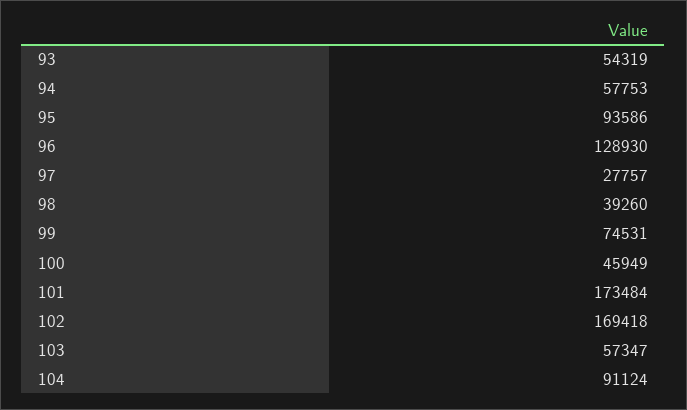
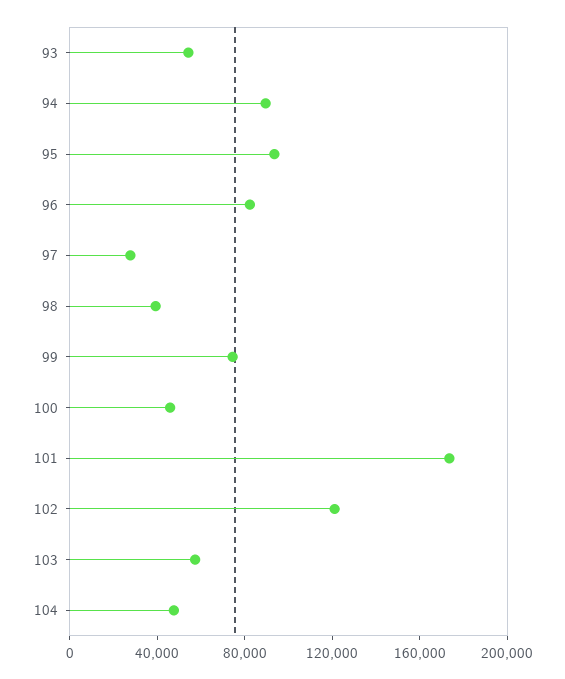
  {
    "93": 54319,
-   "94": 57753,
+   "94": 90000,
    "95": 93586,
-   "96": 128930,
+   "96": 80000,
    "97": 27757,
    "98": 39260,
    "99": 74531,
    "100": 45949,
    "101": 173484,
-   "102": 169418,
+   "102": 120000,
    "103": 57347,
-   "104": 91124
+   "104": 50000
  }

